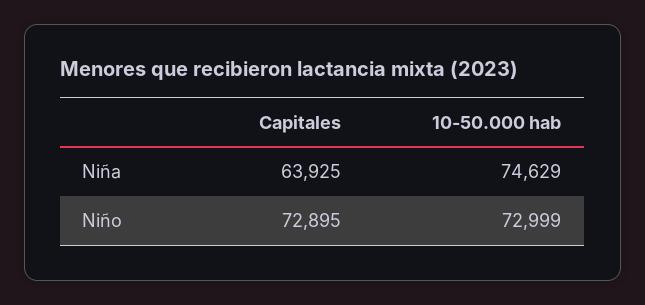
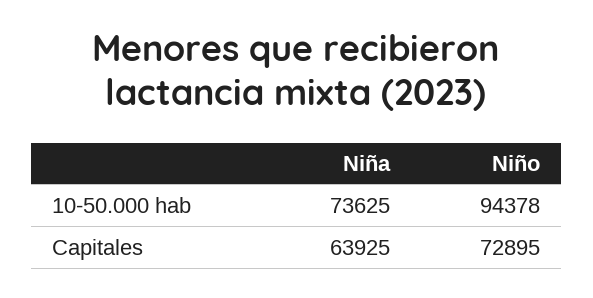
  {
    "Capitales": {
      "Niña": 63925,
      "Niño": 72895
    },
    "10-50.000 hab": {
-     "Niña": 74629,
+     "Niña": 73625,
-     "Niño": 72999
+     "Niño": 94378
    }
  }

